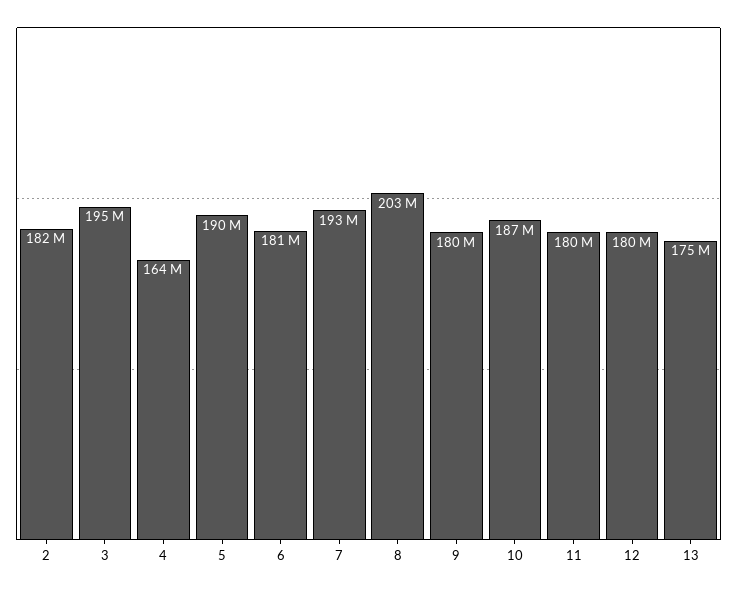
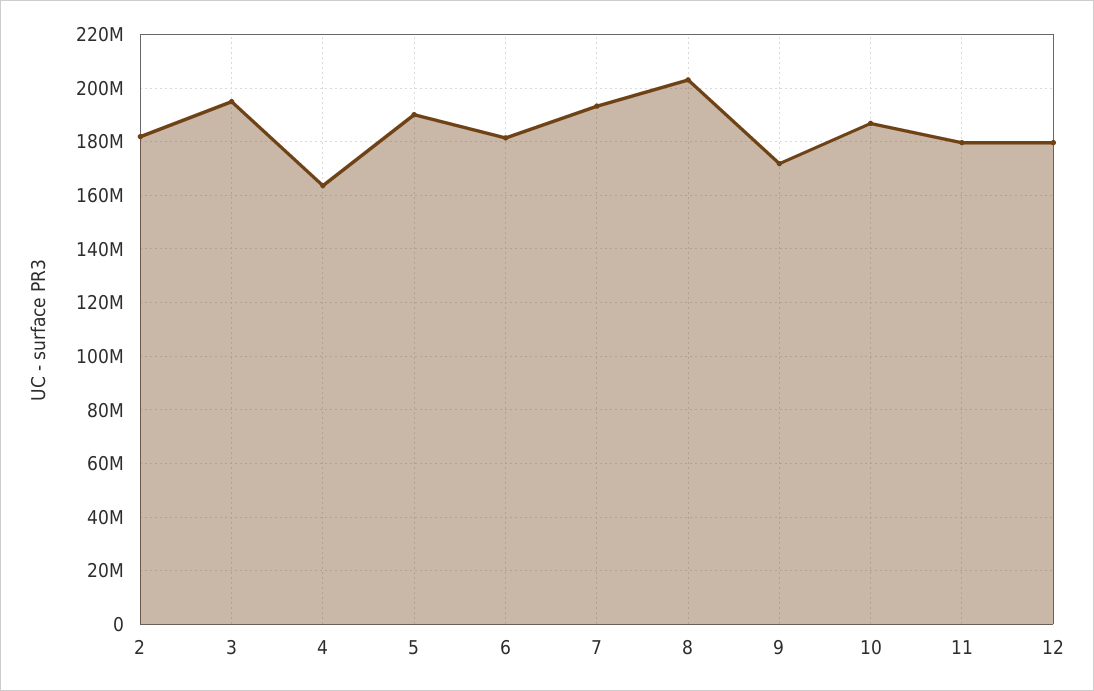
  {
    "2": 182000000,
    "3": 195000000,
    "4": 164000000,
    "5": 190000000,
    "6": 181000000,
    "7": 193000000,
    "8": 203000000,
-   "9": 180000000,
+   "9": 172500000,
    "10": 187000000,
    "11": 180000000,
-   "12": 180000000,
+   "12": 180000000
-   "13": 175000000
  }

